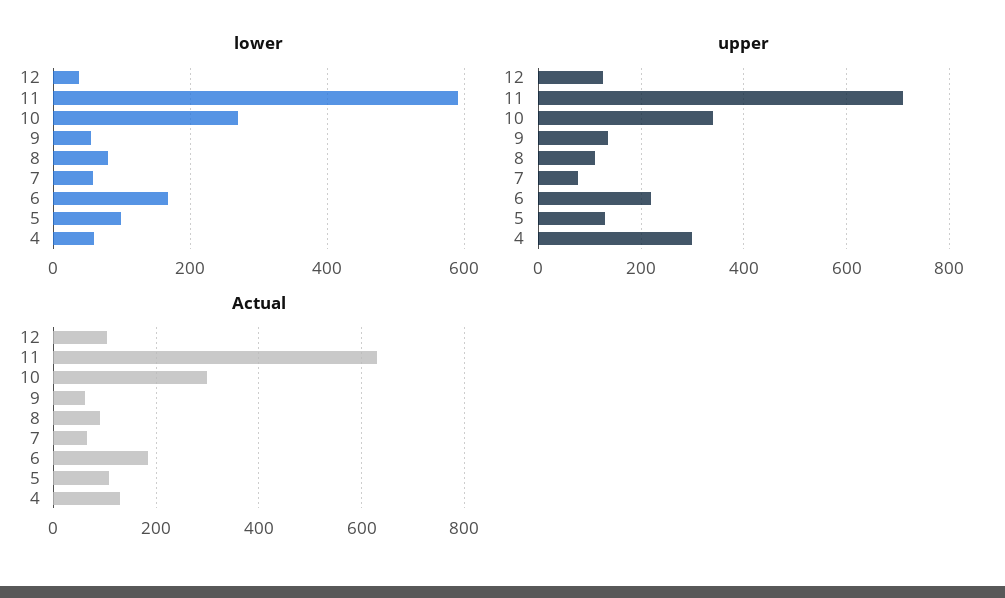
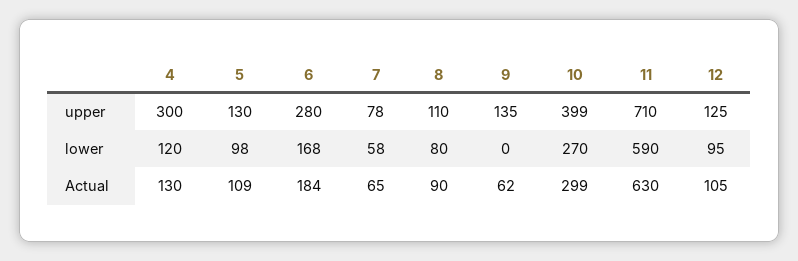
  {
    "lower": {
-     "12": 40,
+     "12": 95,
      "11": 590,
      "10": 270,
-     "9": 60,
+     "9": 0,
      "8": 80,
      "7": 58,
      "6": 168,
      "5": 98,
-     "4": 60
+     "4": 120
    },
    "upper": {
      "12": 125,
      "11": 710,
-     "10": 340,
+     "10": 399,
      "9": 135,
      "8": 110,
      "7": 78,
-     "6": 220,
+     "6": 280,
      "5": 130,
      "4": 300
    },
    "Actual": {
      "12": 105,
      "11": 630,
      "10": 299,
      "9": 62,
      "8": 90,
      "7": 65,
      "6": 184,
      "5": 109,
      "4": 130
    }
  }

